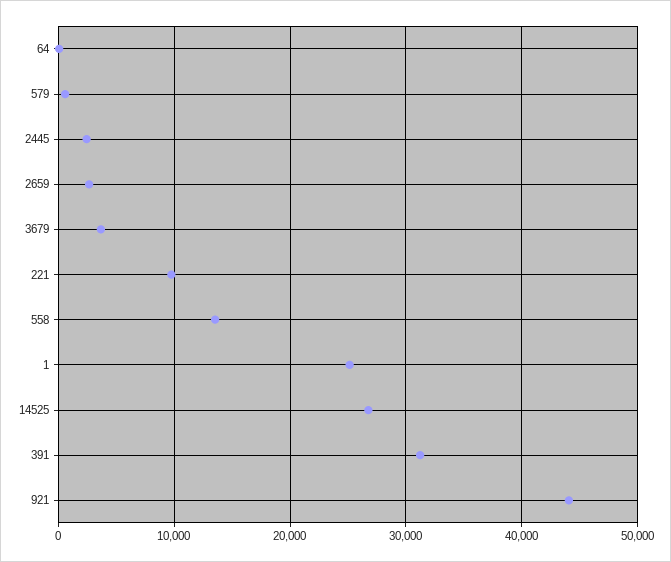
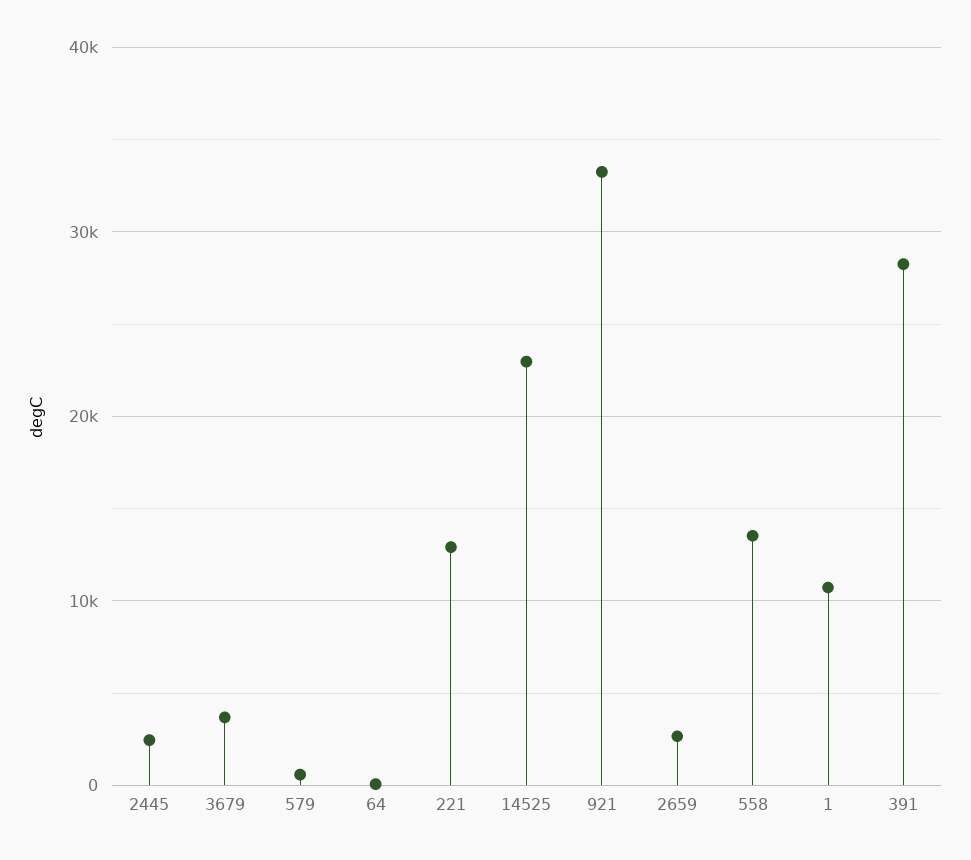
  {
    "64": 0,
    "579": 1000,
    "2445": 2000,
    "2659": 3000,
    "3679": 4000,
-   "221": 10000,
+   "221": 13000,
    "558": 14000,
-   "1": 25000,
+   "1": 11000,
-   "14525": 27000,
+   "14525": 23000,
-   "391": 31000,
+   "391": 28000,
-   "921": 44000
+   "921": 33000
  }

